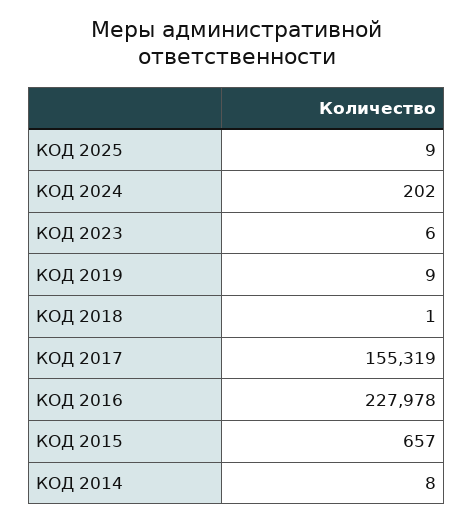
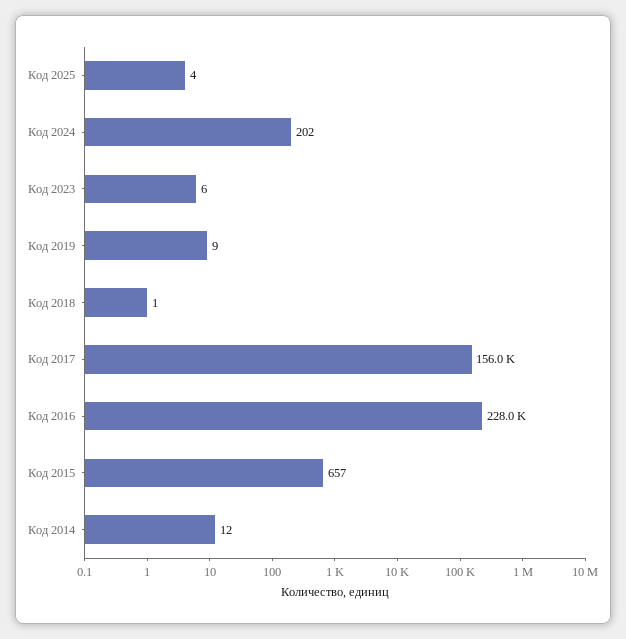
  {
-   "КОД 2025": 9,
+   "КОД 2025": 4,
    "КОД 2024": 202,
    "КОД 2023": 6,
    "КОД 2019": 9,
    "КОД 2018": 1,
-   "КОД 2017": 155319,
+   "КОД 2017": 156000,
    "КОД 2016": 227978,
    "КОД 2015": 657,
-   "КОД 2014": 8
+   "КОД 2014": 12
  }

